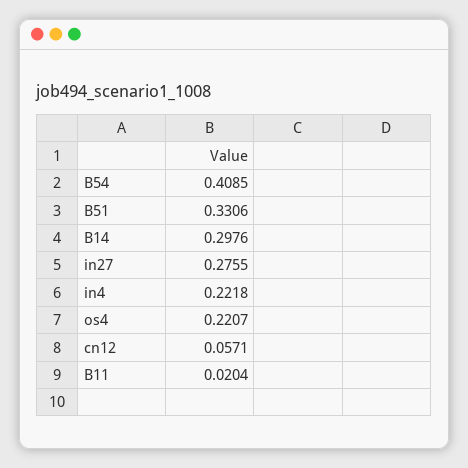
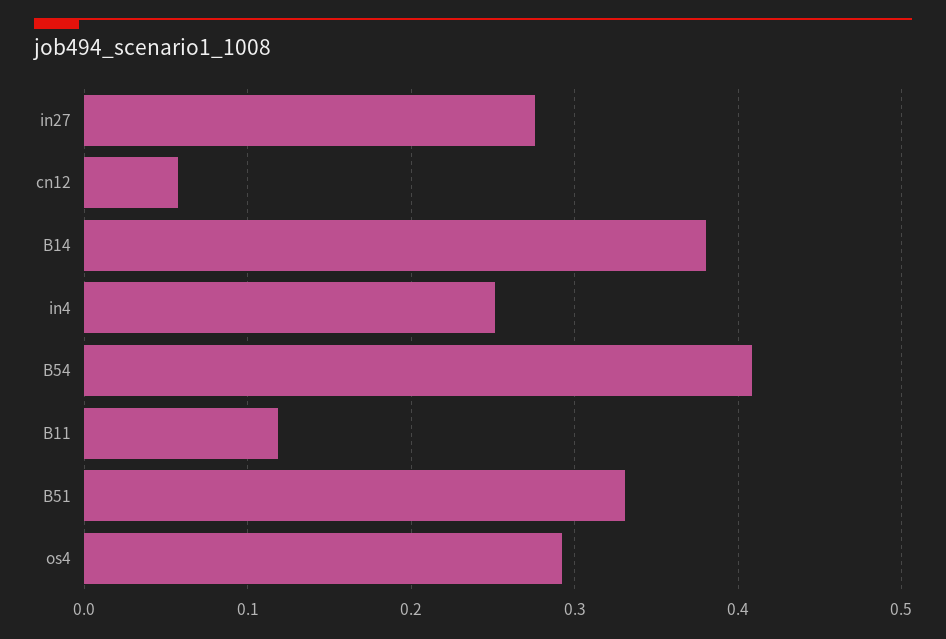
  {
    "B54": 0.4085,
    "B51": 0.3306,
-   "B14": 0.2976,
+   "B14": 0.38,
    "in27": 0.2755,
-   "in4": 0.2218,
+   "in4": 0.25,
-   "os4": 0.2207,
+   "os4": 0.29,
    "cn12": 0.0571,
-   "B11": 0.0204
+   "B11": 0.12
  }

